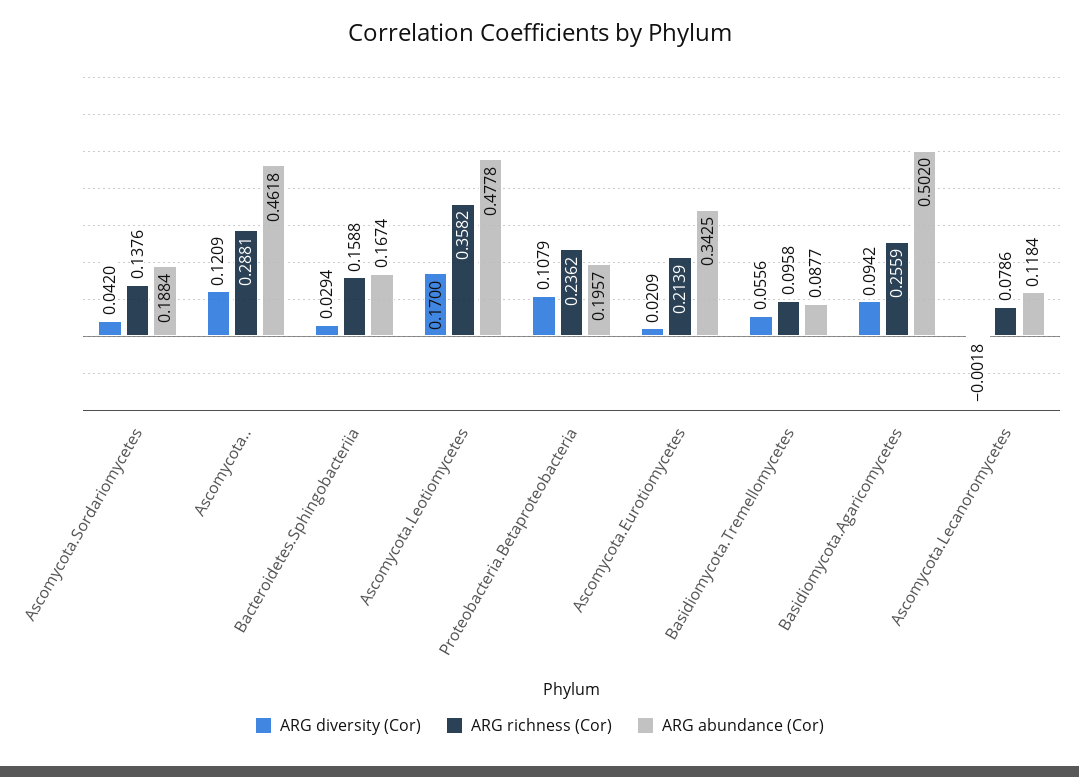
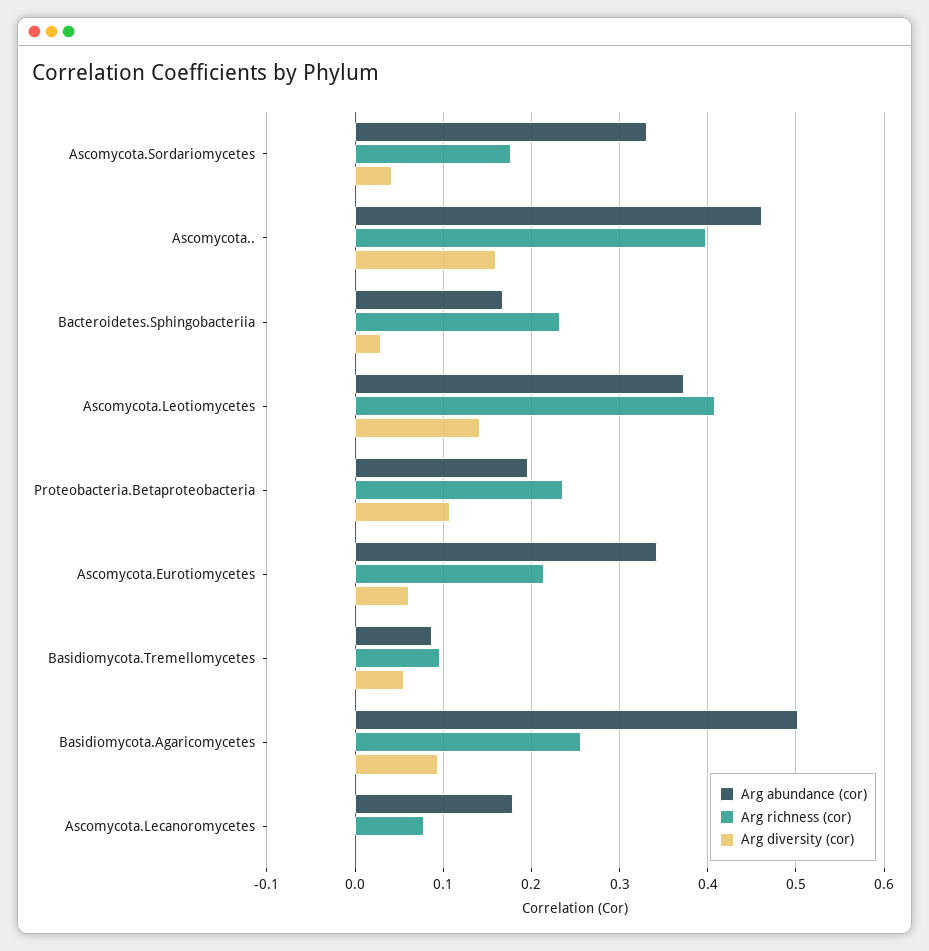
  {
    "ARG diversity (Cor)": {
      "Ascomycota.Sordariomycetes": 0.042,
-     "Ascomycota..": 0.1209,
+     "Ascomycota..": 0.16,
      "Bacteroidetes.Sphingobacteriia": 0.0294,
-     "Ascomycota.Leotiomycetes": 0.17,
+     "Ascomycota.Leotiomycetes": 0.14,
      "Proteobacteria.Betaproteobacteria": 0.1079,
-     "Ascomycota.Eurotiomycetes": 0.0209,
+     "Ascomycota.Eurotiomycetes": 0.06,
      "Basidiomycota.Tremellomycetes": 0.0556,
      "Basidiomycota.Agaricomycetes": 0.0942,
      "Ascomycota.Lecanoromycetes": -0.0018
    },
    "ARG richness (Cor)": {
-     "Ascomycota.Sordariomycetes": 0.1376,
+     "Ascomycota.Sordariomycetes": 0.18,
-     "Ascomycota..": 0.2881,
+     "Ascomycota..": 0.4,
-     "Bacteroidetes.Sphingobacteriia": 0.1588,
+     "Bacteroidetes.Sphingobacteriia": 0.23,
-     "Ascomycota.Leotiomycetes": 0.3582,
+     "Ascomycota.Leotiomycetes": 0.41,
      "Proteobacteria.Betaproteobacteria": 0.2362,
      "Ascomycota.Eurotiomycetes": 0.2139,
      "Basidiomycota.Tremellomycetes": 0.0958,
      "Basidiomycota.Agaricomycetes": 0.2559,
      "Ascomycota.Lecanoromycetes": 0.0786
    },
    "ARG abundance (Cor)": {
-     "Ascomycota.Sordariomycetes": 0.1884,
+     "Ascomycota.Sordariomycetes": 0.33,
      "Ascomycota..": 0.4618,
      "Bacteroidetes.Sphingobacteriia": 0.1674,
-     "Ascomycota.Leotiomycetes": 0.4778,
+     "Ascomycota.Leotiomycetes": 0.37,
      "Proteobacteria.Betaproteobacteria": 0.1957,
      "Ascomycota.Eurotiomycetes": 0.3425,
      "Basidiomycota.Tremellomycetes": 0.0877,
      "Basidiomycota.Agaricomycetes": 0.502,
-     "Ascomycota.Lecanoromycetes": 0.1184
+     "Ascomycota.Lecanoromycetes": 0.18
    }
  }

